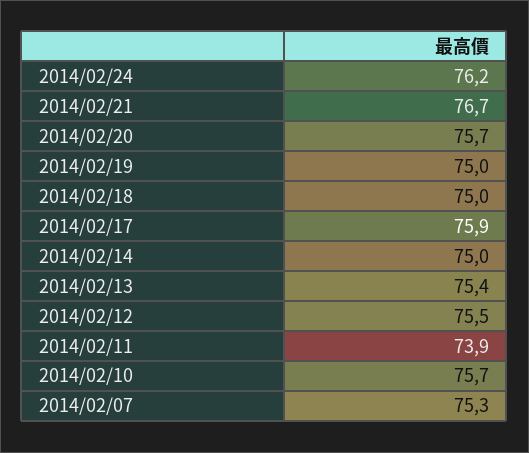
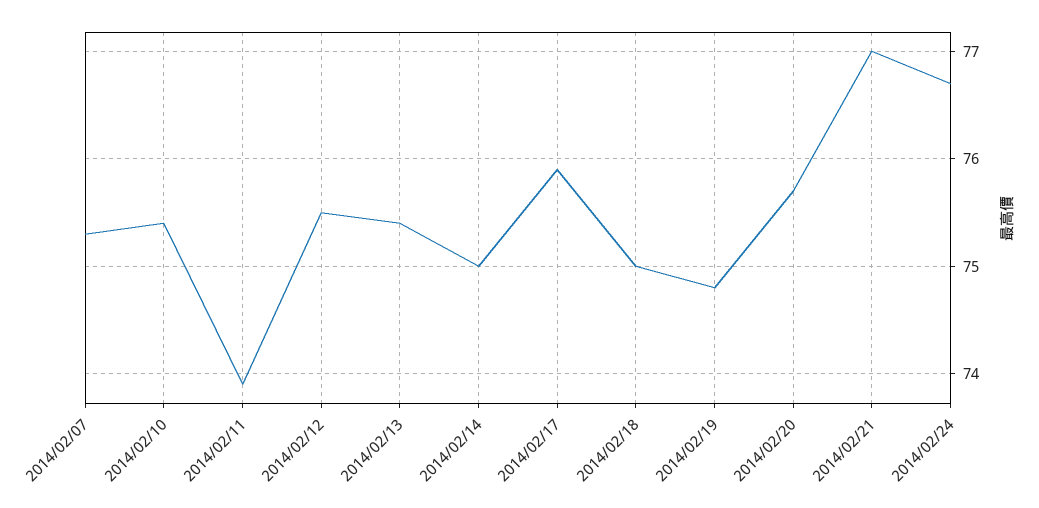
  {
-   "2014/02/24": 76.2,
+   "2014/02/24": 76.7,
-   "2014/02/21": 76.7,
+   "2014/02/21": 77,
    "2014/02/20": 75.7,
-   "2014/02/19": 75,
+   "2014/02/19": 74.8,
    "2014/02/18": 75,
    "2014/02/17": 75.9,
    "2014/02/14": 75,
    "2014/02/13": 75.4,
    "2014/02/12": 75.5,
    "2014/02/11": 73.9,
-   "2014/02/10": 75.7,
+   "2014/02/10": 75.4,
    "2014/02/07": 75.3
  }

